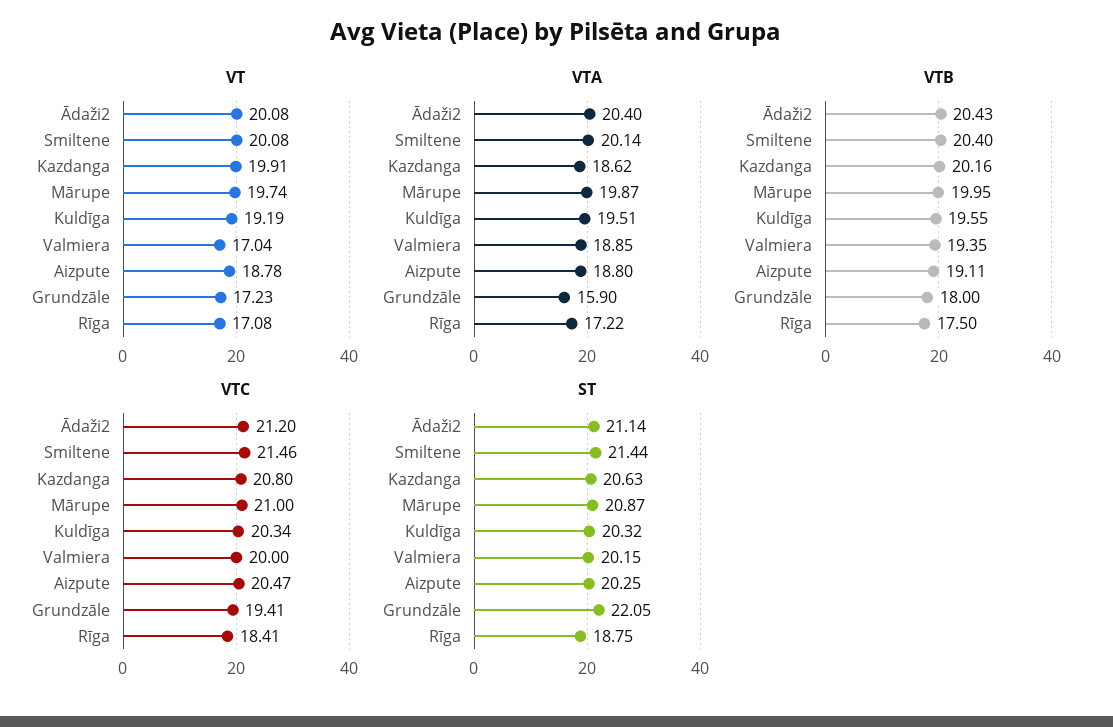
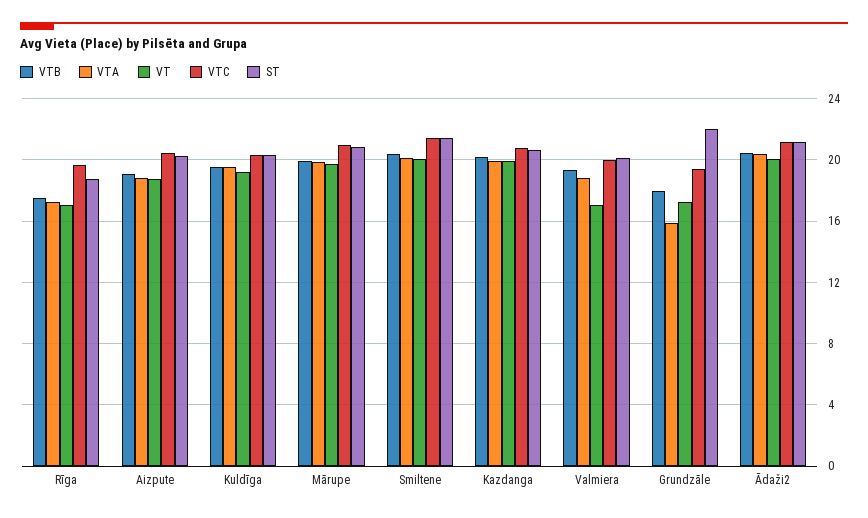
  {
    "VT": {
      "Ādaži2": 20.08,
      "Smiltene": 20.08,
      "Kazdanga": 19.91,
      "Mārupe": 19.74,
      "Kuldīga": 19.19,
      "Valmiera": 17.04,
      "Aizpute": 18.78,
      "Grundzāle": 17.23,
      "Rīga": 17.08
    },
    "VTA": {
      "Ādaži2": 20.4,
      "Smiltene": 20.14,
-     "Kazdanga": 18.62,
+     "Kazdanga": 20,
      "Mārupe": 19.87,
      "Kuldīga": 19.51,
      "Valmiera": 18.85,
      "Aizpute": 18.8,
      "Grundzāle": 15.9,
      "Rīga": 17.22
    },
    "VTB": {
      "Ādaži2": 20.43,
      "Smiltene": 20.4,
      "Kazdanga": 20.16,
      "Mārupe": 19.95,
      "Kuldīga": 19.55,
      "Valmiera": 19.35,
      "Aizpute": 19.11,
      "Grundzāle": 18,
      "Rīga": 17.5
    },
    "VTC": {
      "Ādaži2": 21.2,
      "Smiltene": 21.46,
      "Kazdanga": 20.8,
      "Mārupe": 21,
      "Kuldīga": 20.34,
      "Valmiera": 20,
      "Aizpute": 20.47,
      "Grundzāle": 19.41,
-     "Rīga": 18.41
+     "Rīga": 19.5
    },
    "ST": {
      "Ādaži2": 21.14,
      "Smiltene": 21.44,
      "Kazdanga": 20.63,
      "Mārupe": 20.87,
      "Kuldīga": 20.32,
      "Valmiera": 20.15,
      "Aizpute": 20.25,
      "Grundzāle": 22.05,
      "Rīga": 18.75
    }
  }

